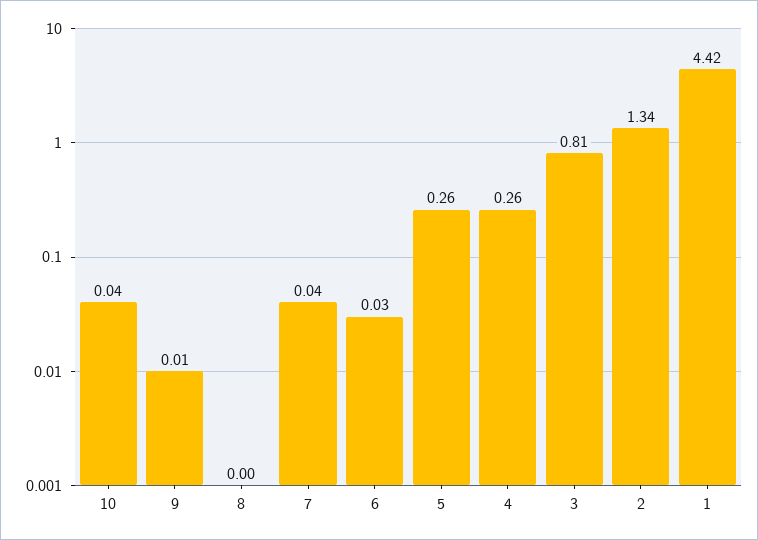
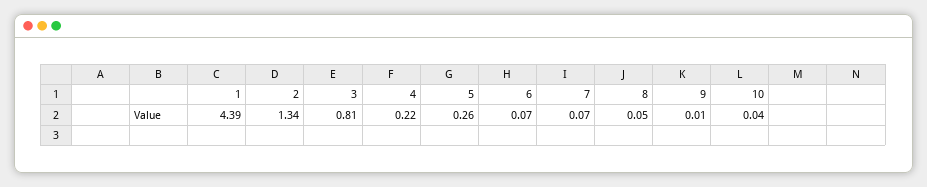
  {
    "10": 0.04,
    "9": 0.01,
-   "8": 0,
+   "8": 0.05,
-   "7": 0.04,
+   "7": 0.07,
-   "6": 0.03,
+   "6": 0.07,
    "5": 0.26,
-   "4": 0.26,
+   "4": 0.22,
    "3": 0.81,
    "2": 1.34,
-   "1": 4.42
+   "1": 4.39
  }

